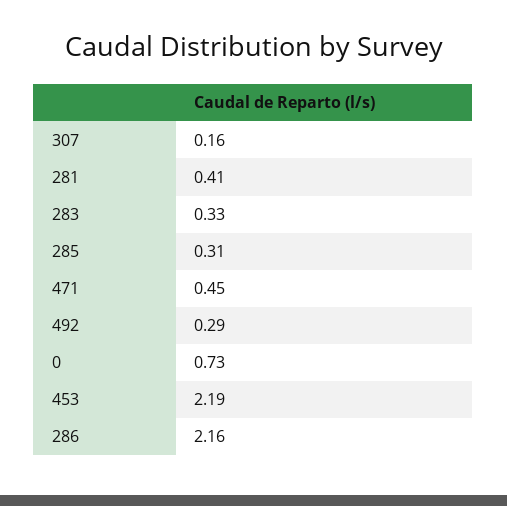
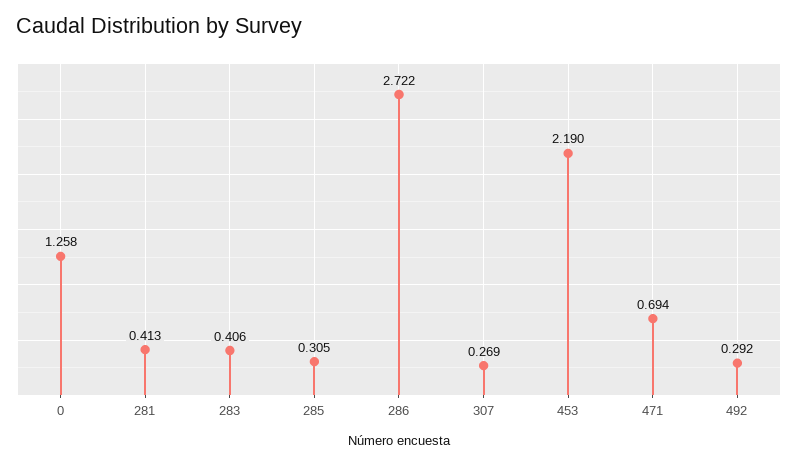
  {
-   "307": 0.16,
+   "307": 0.269,
    "281": 0.413,
-   "283": 0.33,
+   "283": 0.406,
    "285": 0.305,
-   "471": 0.45,
+   "471": 0.694,
    "492": 0.292,
-   "0": 0.73,
+   "0": 1.258,
    "453": 2.19,
-   "286": 2.16
+   "286": 2.722
  }

